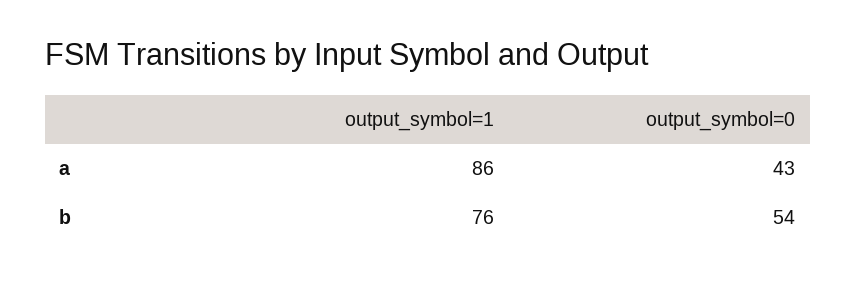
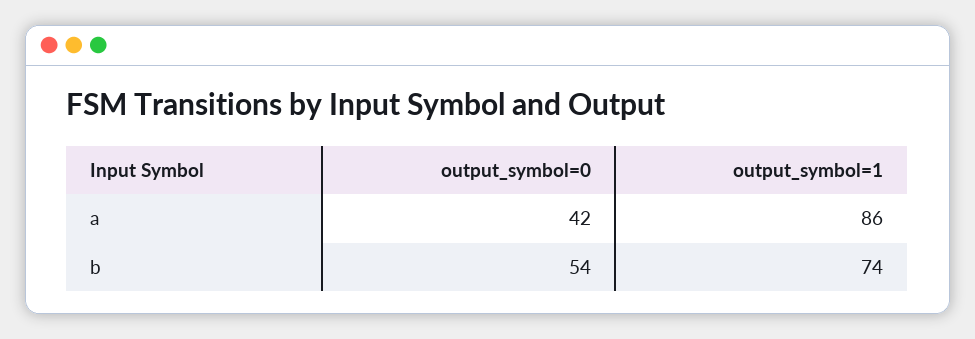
  {
    "output_symbol=1": {
      "a": 86,
-     "b": 76
+     "b": 74
    },
    "output_symbol=0": {
-     "a": 43,
+     "a": 42,
      "b": 54
    }
  }

